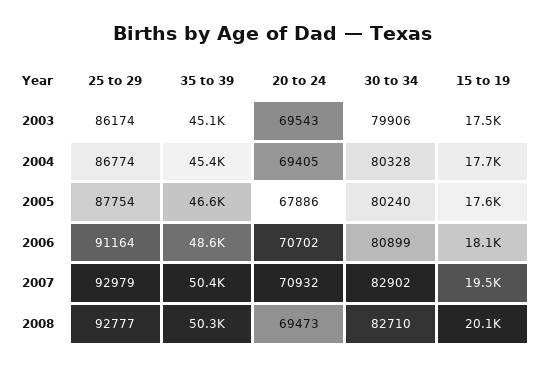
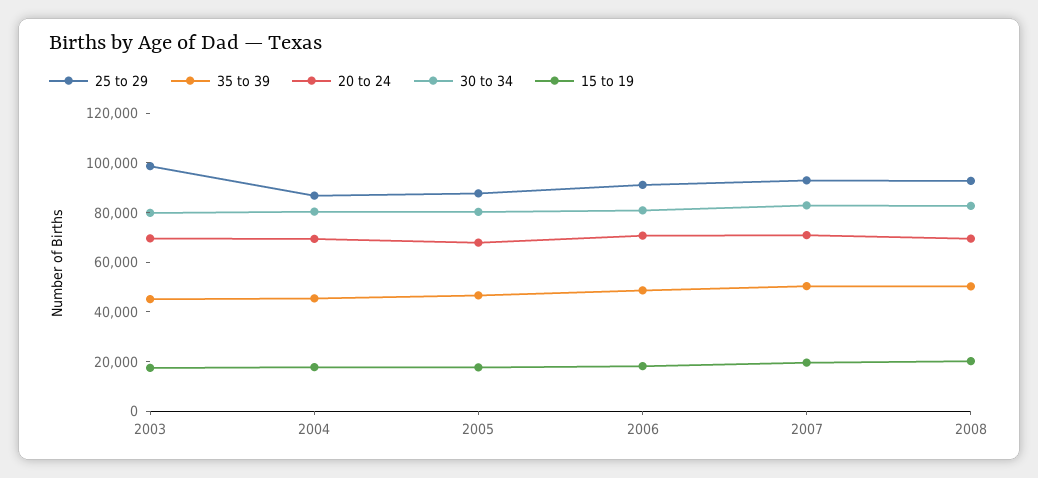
  {
    "25 to 29": {
-     "2003": 86174,
+     "2003": 100000,
      "2004": 86774,
      "2005": 87754,
      "2006": 91164,
      "2007": 92979,
      "2008": 92777
    },
    "35 to 39": {
      "2003": 45100,
      "2004": 45400,
      "2005": 46600,
      "2006": 48600,
      "2007": 50400,
      "2008": 50300
    },
    "20 to 24": {
      "2003": 69543,
      "2004": 69405,
      "2005": 67886,
      "2006": 70702,
      "2007": 70932,
      "2008": 69473
    },
    "30 to 34": {
      "2003": 79906,
      "2004": 80328,
      "2005": 80240,
      "2006": 80899,
      "2007": 82902,
      "2008": 82710
    },
    "15 to 19": {
      "2003": 17500,
      "2004": 17700,
      "2005": 17600,
      "2006": 18100,
      "2007": 19500,
      "2008": 20100
    }
  }

